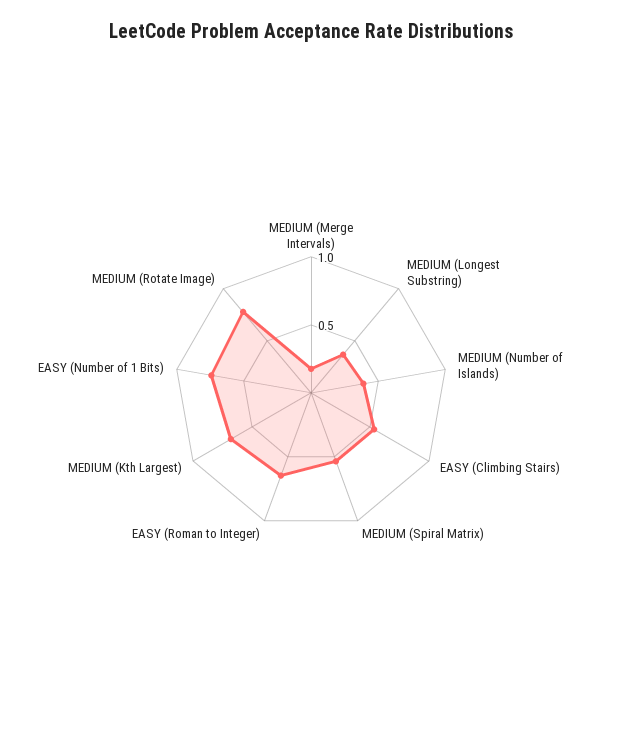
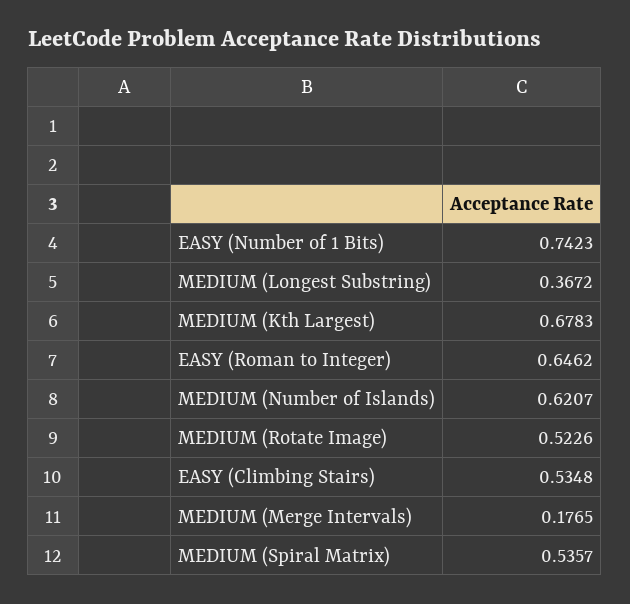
  {
    "MEDIUM (Merge Intervals)": 0.1765,
    "MEDIUM (Longest Substring)": 0.3672,
-   "MEDIUM (Number of Islands)": 0.4,
+   "MEDIUM (Number of Islands)": 0.6207,
    "EASY (Climbing Stairs)": 0.5348,
    "MEDIUM (Spiral Matrix)": 0.5357,
    "EASY (Roman to Integer)": 0.6462,
    "MEDIUM (Kth Largest)": 0.6783,
    "EASY (Number of 1 Bits)": 0.7423,
-   "MEDIUM (Rotate Image)": 0.8
+   "MEDIUM (Rotate Image)": 0.5226
  }

